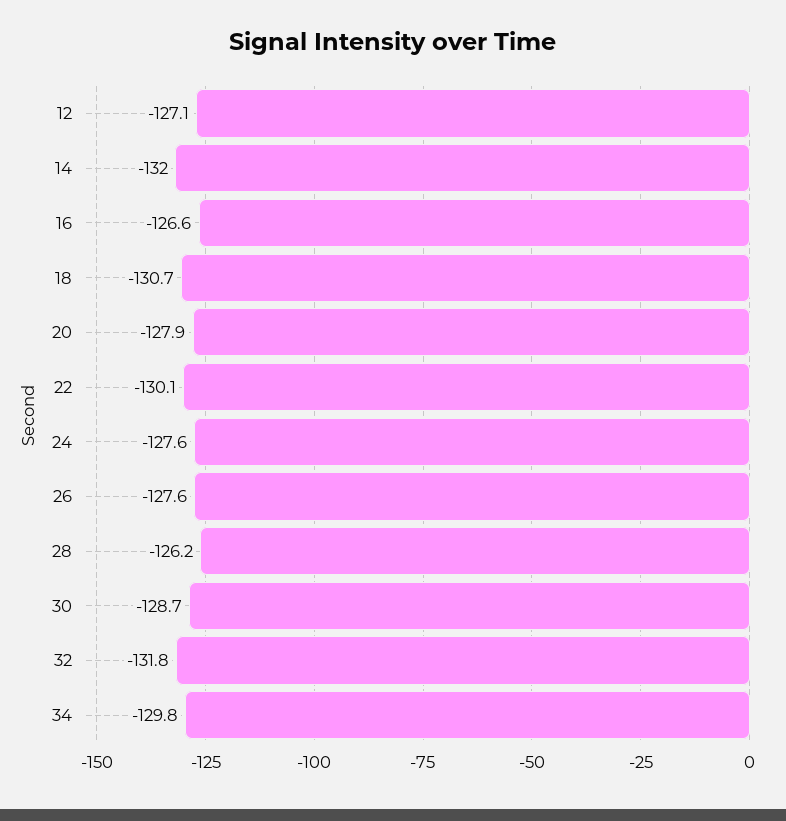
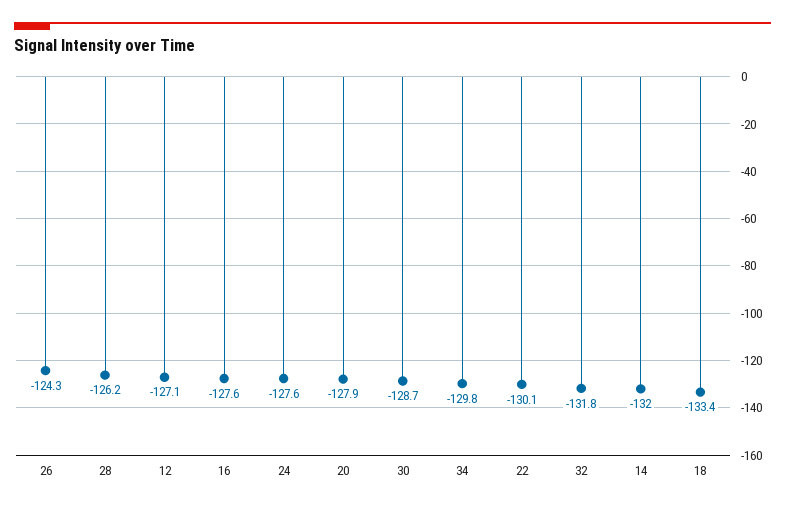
  {
    "12": -127.1,
    "14": -132,
-   "16": -126.6,
+   "16": -127.6,
-   "18": -130.7,
+   "18": -133.4,
    "20": -127.9,
    "22": -130.1,
    "24": -127.6,
-   "26": -127.6,
+   "26": -124.3,
    "28": -126.2,
    "30": -128.7,
    "32": -131.8,
    "34": -129.8
  }

